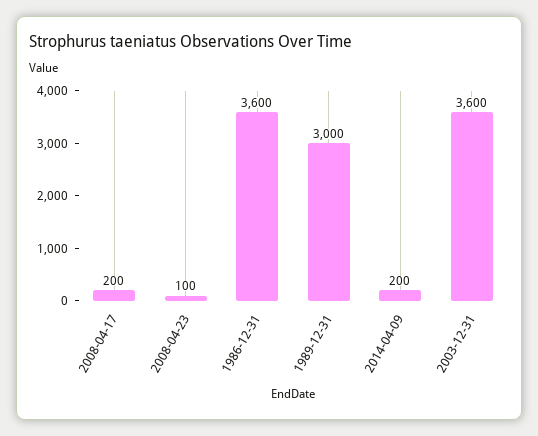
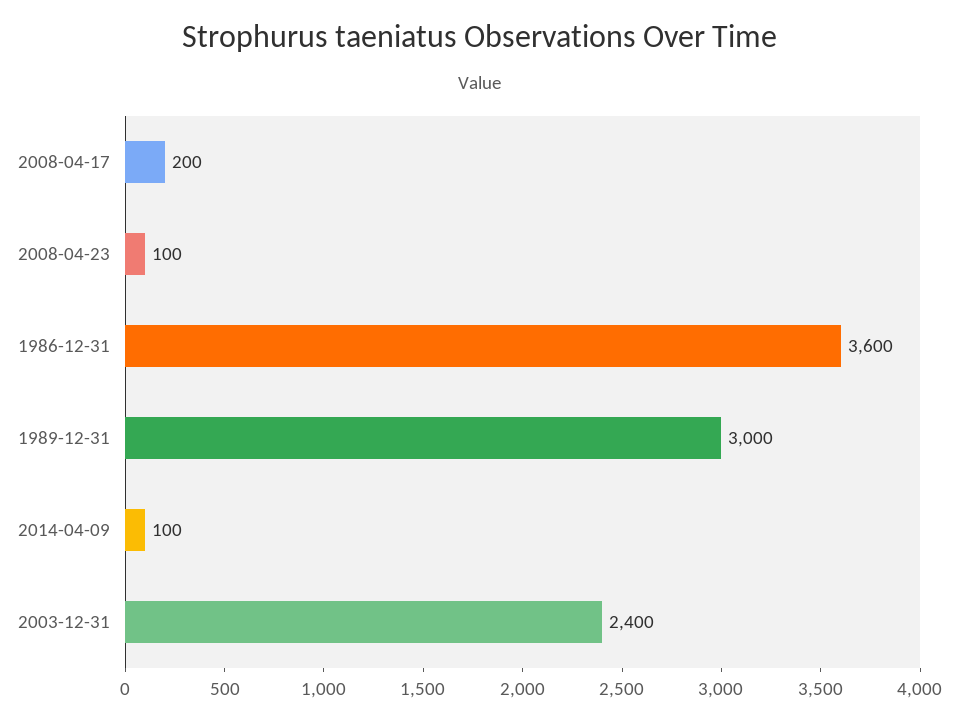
  {
    "2008-04-17": 200,
    "2008-04-23": 100,
    "1986-12-31": 3600,
    "1989-12-31": 3000,
-   "2014-04-09": 200,
+   "2014-04-09": 100,
-   "2003-12-31": 3600
+   "2003-12-31": 2400
  }

